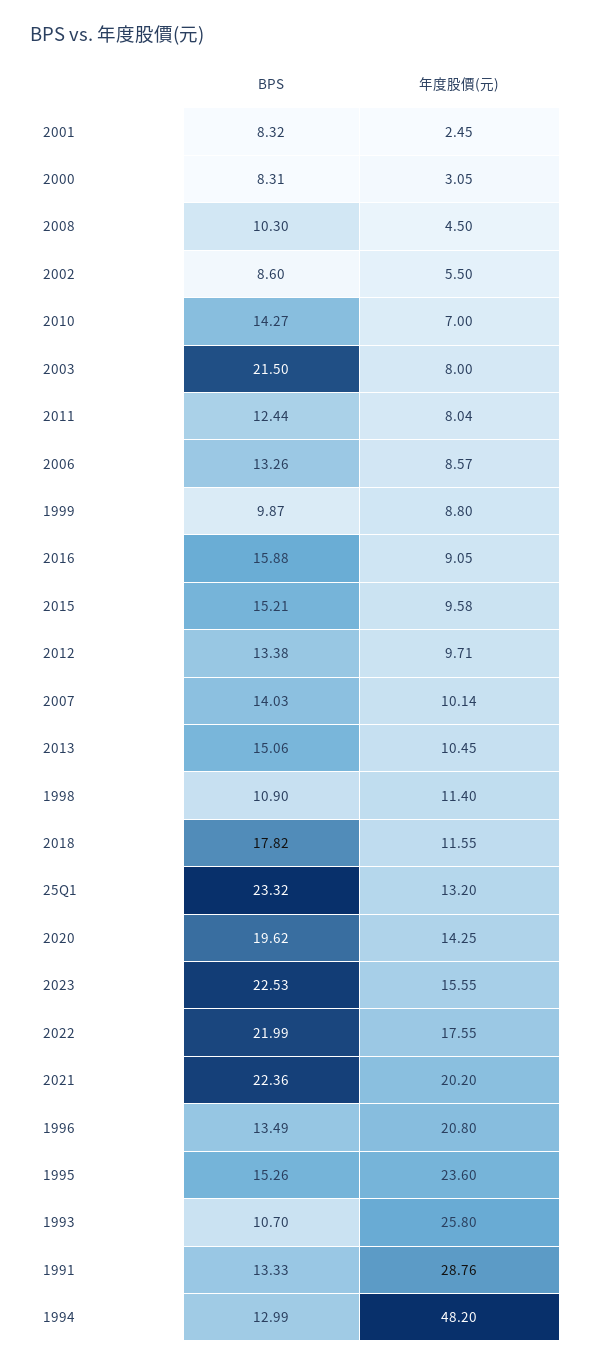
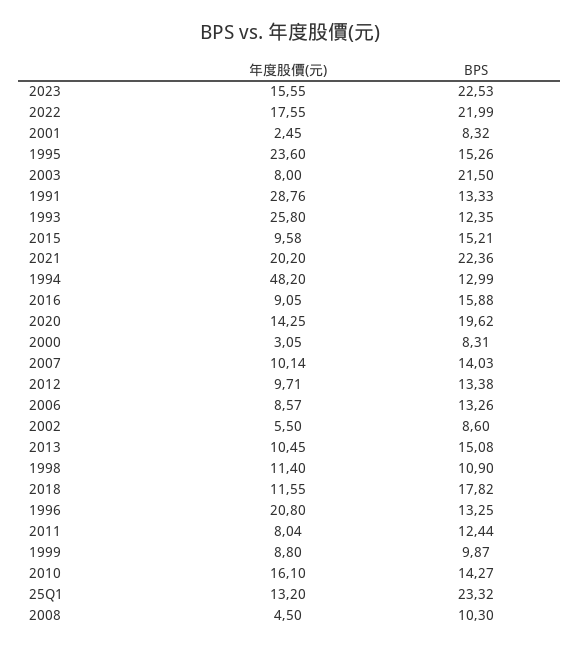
  {
    "BPS": {
      "2001": 8.32,
      "2000": 8.31,
      "2008": 10.3,
      "2002": 8.6,
      "2010": 14.27,
      "2003": 21.5,
      "2011": 12.44,
      "2006": 13.26,
      "1999": 9.87,
      "2016": 15.88,
      "2015": 15.21,
      "2012": 13.38,
      "2007": 14.03,
-     "2013": 15.06,
+     "2013": 15.08,
      "1998": 10.9,
      "2018": 17.82,
      "25Q1": 23.32,
      "2020": 19.62,
      "2023": 22.53,
      "2022": 21.99,
      "2021": 22.36,
-     "1996": 13.49,
+     "1996": 13.25,
      "1995": 15.26,
-     "1993": 10.7,
+     "1993": 12.35,
      "1991": 13.33,
      "1994": 12.99
    },
    "年度股價(元)": {
      "2001": 2.45,
      "2000": 3.05,
      "2008": 4.5,
      "2002": 5.5,
-     "2010": 7,
+     "2010": 16.1,
      "2003": 8,
      "2011": 8.04,
      "2006": 8.57,
      "1999": 8.8,
      "2016": 9.05,
      "2015": 9.58,
      "2012": 9.71,
      "2007": 10.14,
      "2013": 10.45,
      "1998": 11.4,
      "2018": 11.55,
      "25Q1": 13.2,
      "2020": 14.25,
      "2023": 15.55,
      "2022": 17.55,
      "2021": 20.2,
      "1996": 20.8,
      "1995": 23.6,
      "1993": 25.8,
      "1991": 28.76,
      "1994": 48.2
    }
  }

